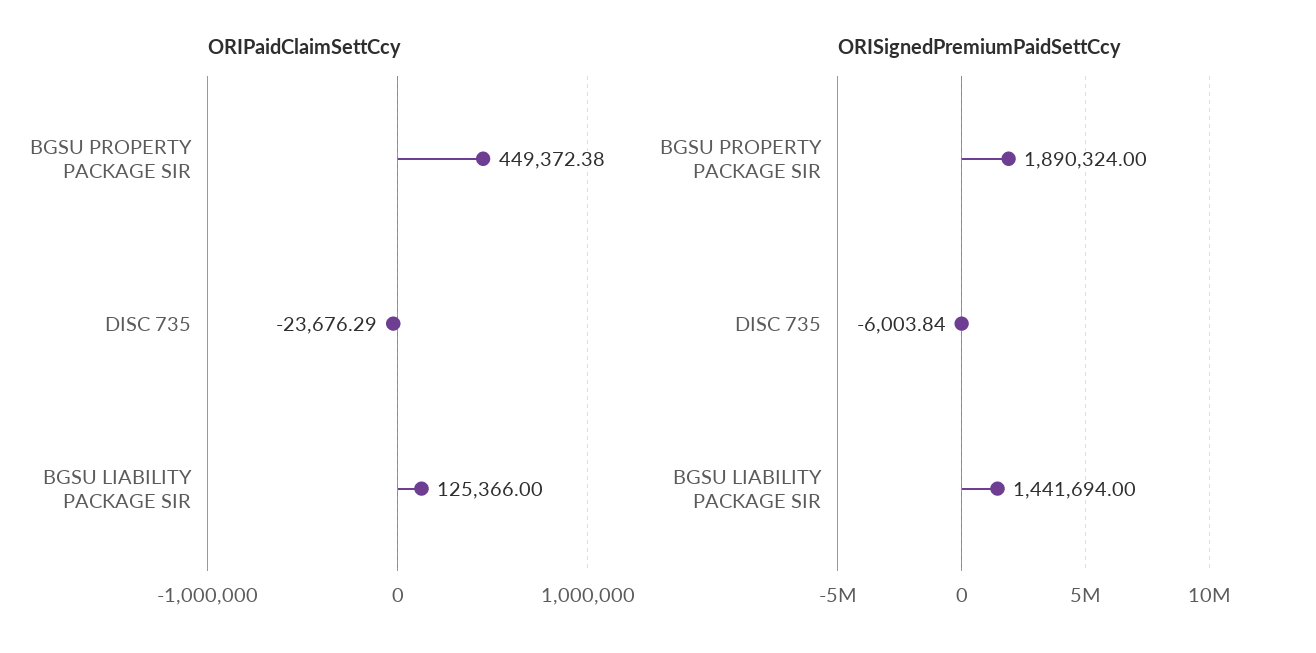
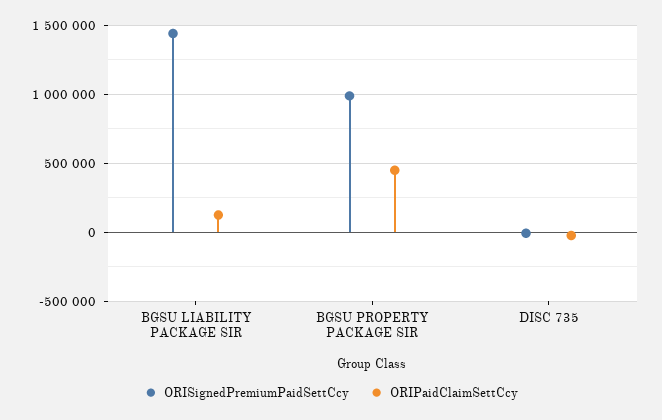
  {
    "ORIPaidClaimSettCcy": {
      "BGSU PROPERTY PACKAGE SIR": 449372.38,
      "DISC 735": -23676.29,
      "BGSU LIABILITY PACKAGE SIR": 125366
    },
    "ORISignedPremiumPaidSettCcy": {
-     "BGSU PROPERTY PACKAGE SIR": 1890324,
+     "BGSU PROPERTY PACKAGE SIR": 1000000,
      "DISC 735": -6003.84,
      "BGSU LIABILITY PACKAGE SIR": 1441694
    }
  }

